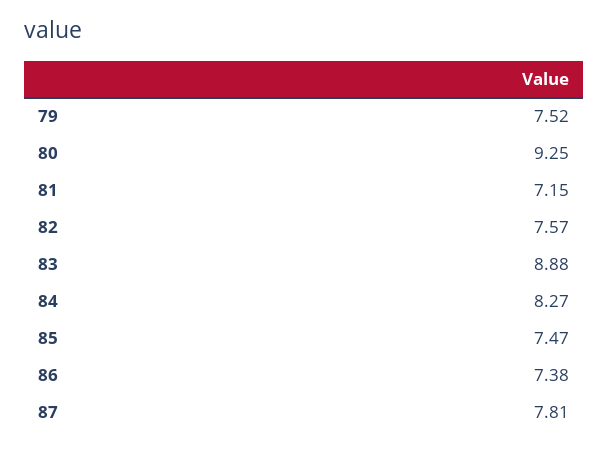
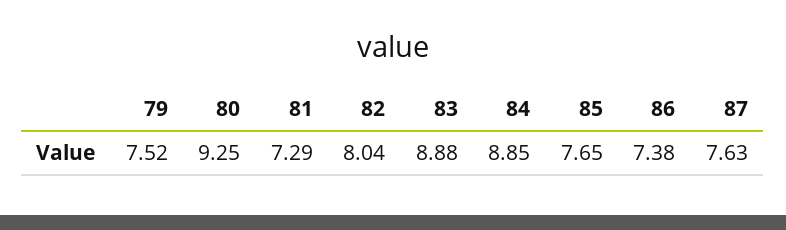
  {
    "79": 7.52,
    "80": 9.25,
-   "81": 7.15,
+   "81": 7.29,
-   "82": 7.57,
+   "82": 8.04,
    "83": 8.88,
-   "84": 8.27,
+   "84": 8.85,
-   "85": 7.47,
+   "85": 7.65,
    "86": 7.38,
-   "87": 7.81
+   "87": 7.63
  }

